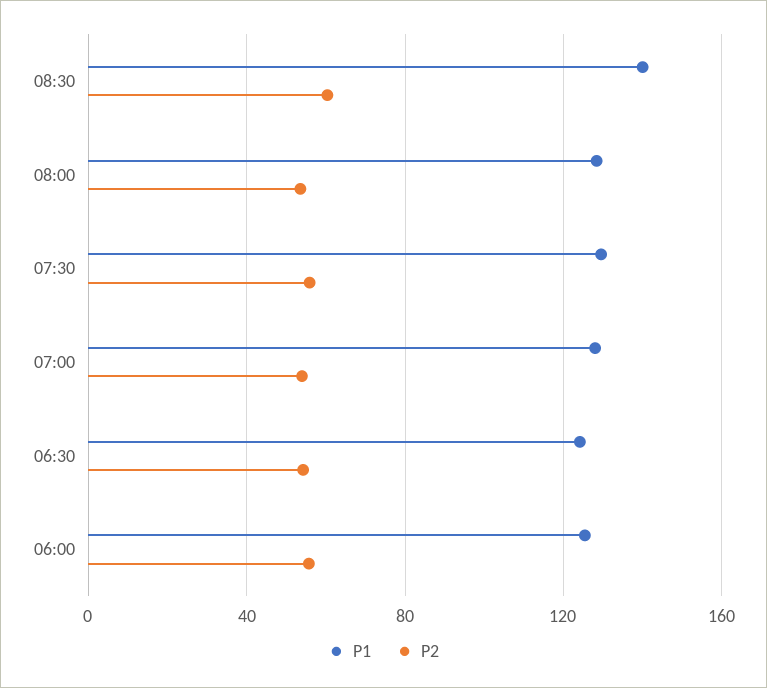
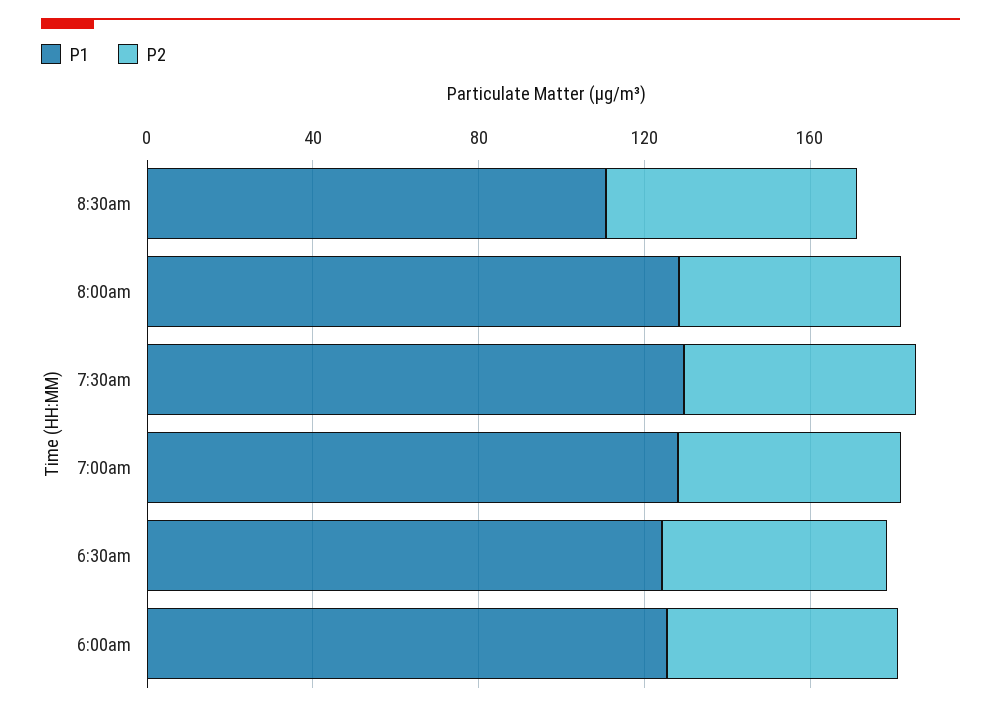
  {
    "P1": {
-     "08:30": 140,
+     "08:30": 110,
      "08:00": 130,
      "07:30": 130,
      "07:00": 130,
      "06:30": 125,
      "06:00": 125
    },
    "P2": {
      "08:30": 60,
      "08:00": 55,
      "07:30": 55,
      "07:00": 55,
      "06:30": 55,
      "06:00": 55
    }
  }

